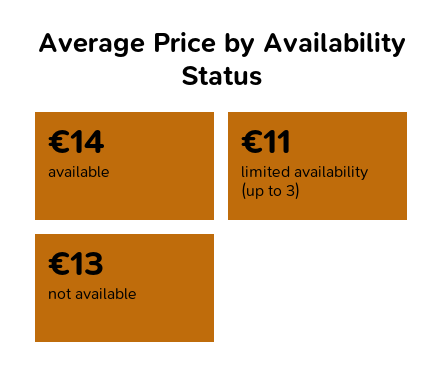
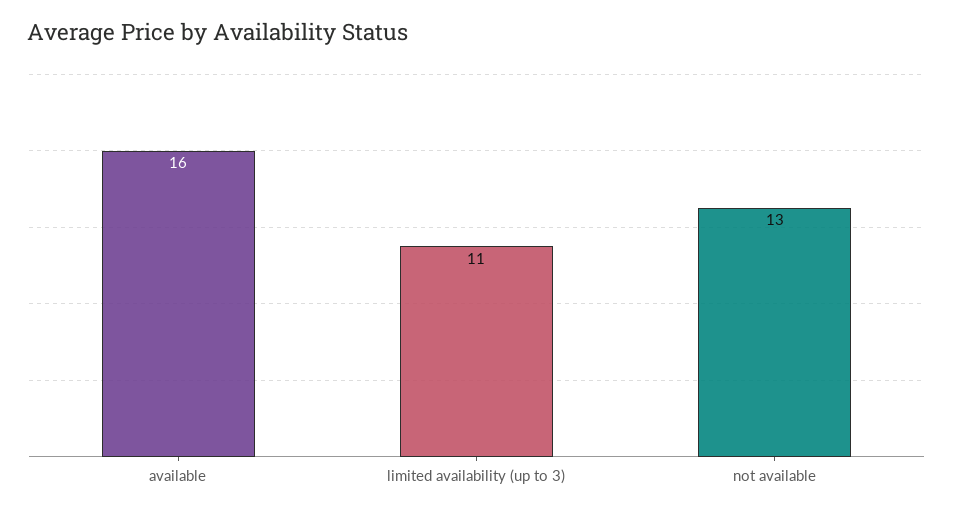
  {
-   "available": 14,
+   "available": 16,
    "limited availability (up to 3)": 11,
    "not available": 13
  }

